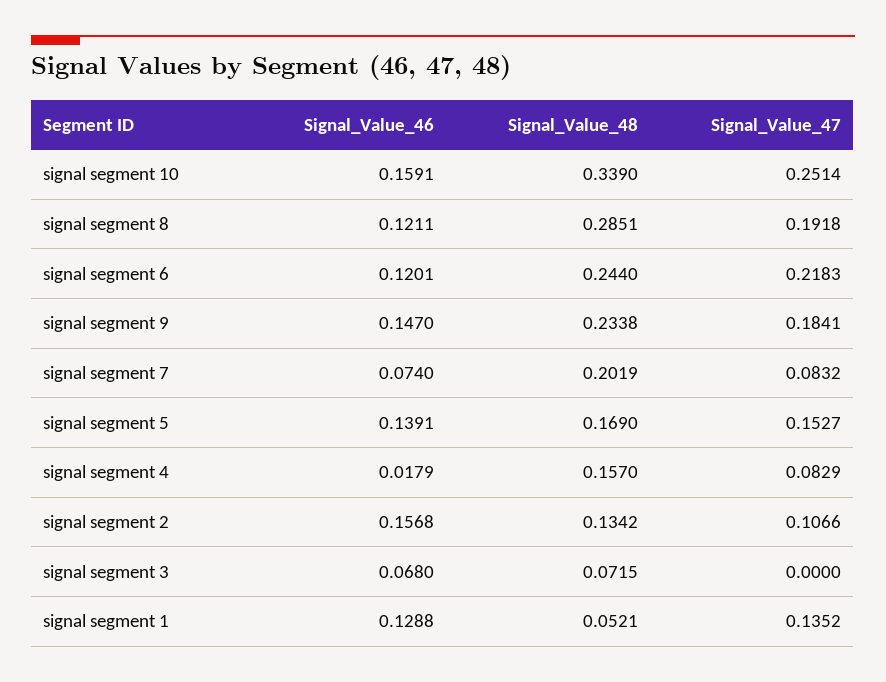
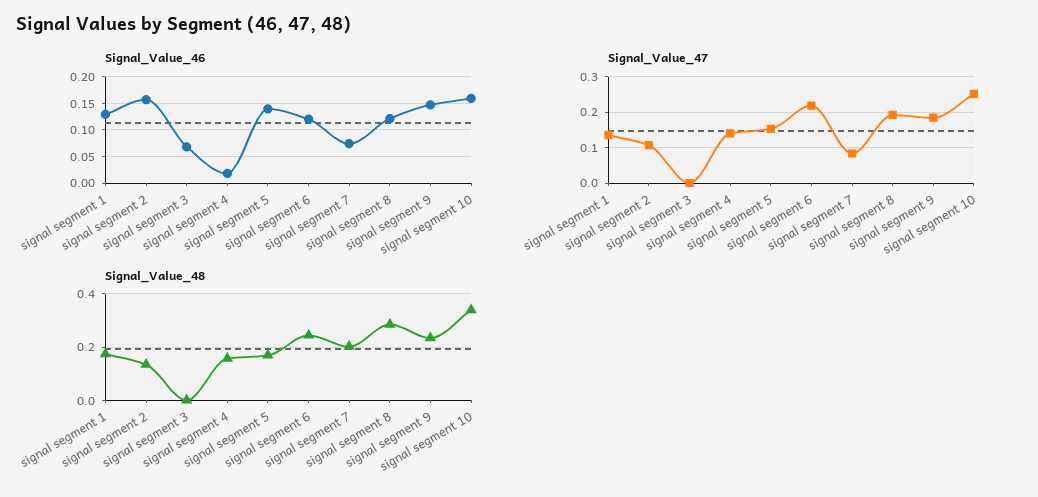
  {
    "Signal_Value_46": {
      "signal segment 10": 0.1591,
      "signal segment 8": 0.1211,
      "signal segment 6": 0.1201,
      "signal segment 9": 0.147,
      "signal segment 7": 0.074,
      "signal segment 5": 0.1391,
      "signal segment 4": 0.0179,
      "signal segment 2": 0.1568,
      "signal segment 3": 0.068,
      "signal segment 1": 0.1288
    },
    "Signal_Value_48": {
      "signal segment 10": 0.339,
      "signal segment 8": 0.2851,
      "signal segment 6": 0.244,
      "signal segment 9": 0.2338,
      "signal segment 7": 0.2019,
      "signal segment 5": 0.169,
      "signal segment 4": 0.157,
      "signal segment 2": 0.1342,
-     "signal segment 3": 0.0715,
+     "signal segment 3": 0,
-     "signal segment 1": 0.0521
+     "signal segment 1": 0.175
    },
    "Signal_Value_47": {
      "signal segment 10": 0.2514,
      "signal segment 8": 0.1918,
      "signal segment 6": 0.2183,
      "signal segment 9": 0.1841,
      "signal segment 7": 0.0832,
      "signal segment 5": 0.1527,
-     "signal segment 4": 0.0829,
+     "signal segment 4": 0.14,
      "signal segment 2": 0.1066,
      "signal segment 3": 0,
      "signal segment 1": 0.1352
    }
  }

